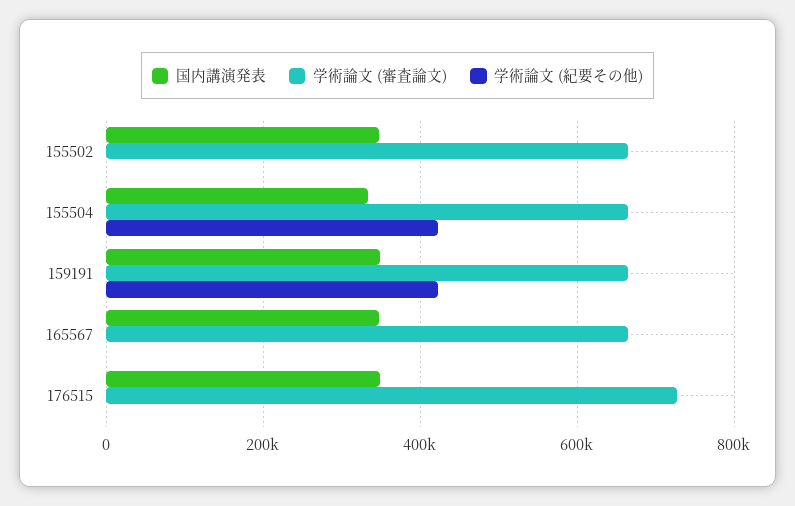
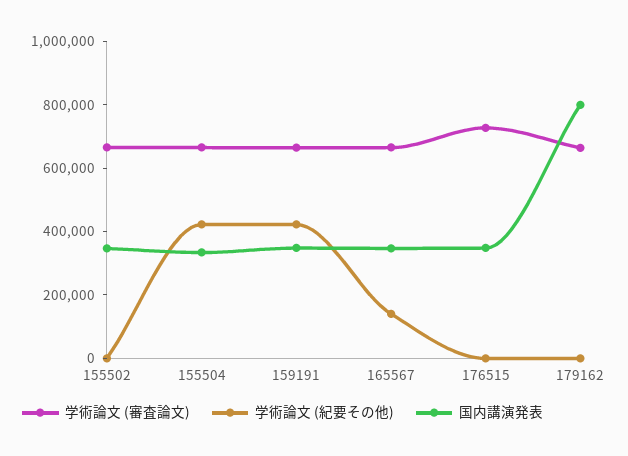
  {
    "国内講演発表": {
      "155502": 340000,
      "155504": 340000,
      "159191": 340000,
      "165567": 340000,
-     "176515": 340000
+     "176515": 340000,
+     "179162": 800000
    },
    "学術論文 (審査論文)": {
      "155502": 660000,
      "155504": 660000,
      "159191": 660000,
      "165567": 660000,
-     "176515": 720000
+     "176515": 720000,
+     "179162": 650000
    },
    "学術論文 (紀要その他)": {
      "155502": 0,
      "155504": 420000,
      "159191": 420000,
-     "165567": 0,
+     "165567": 150000,
-     "176515": 0
+     "176515": 0,
+     "179162": 0
    }
  }

